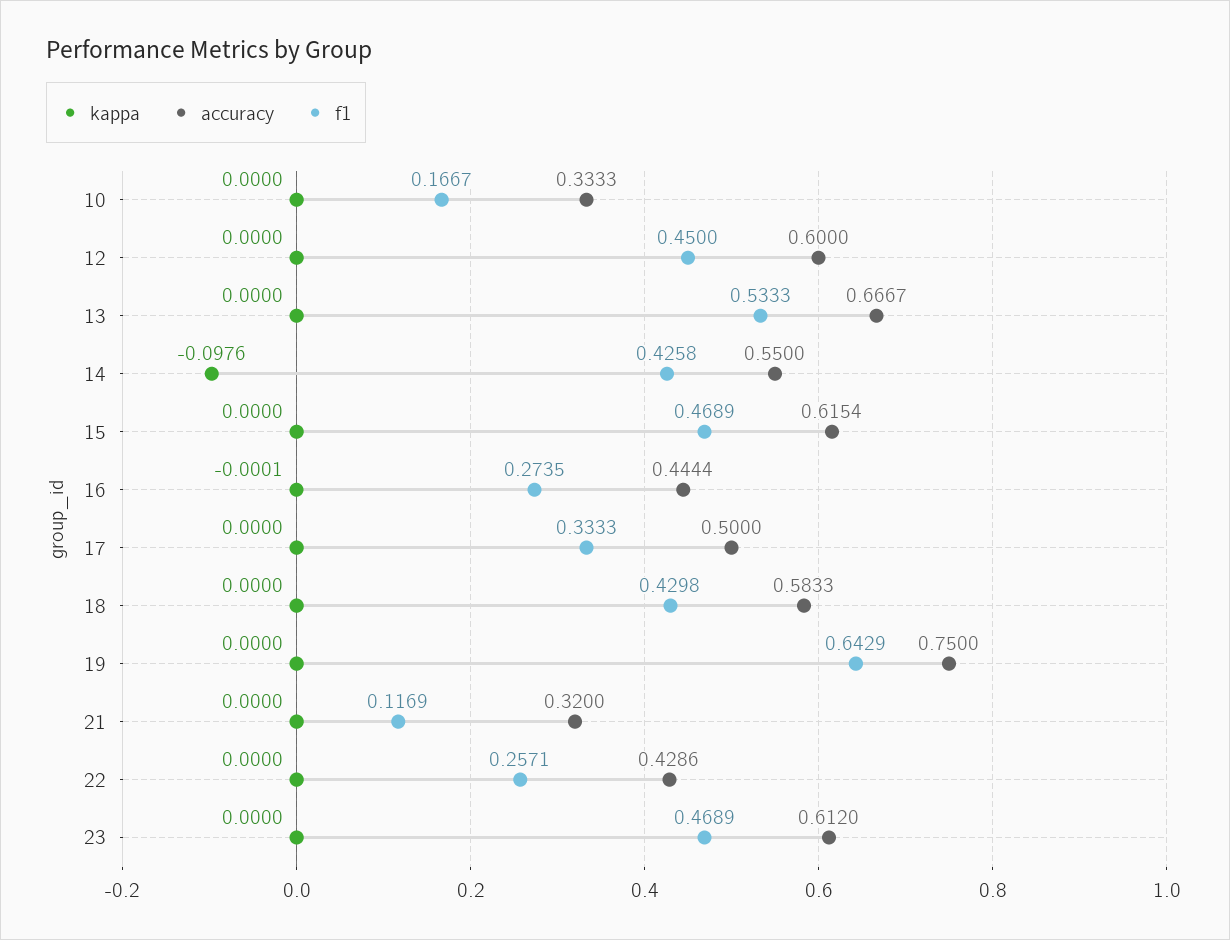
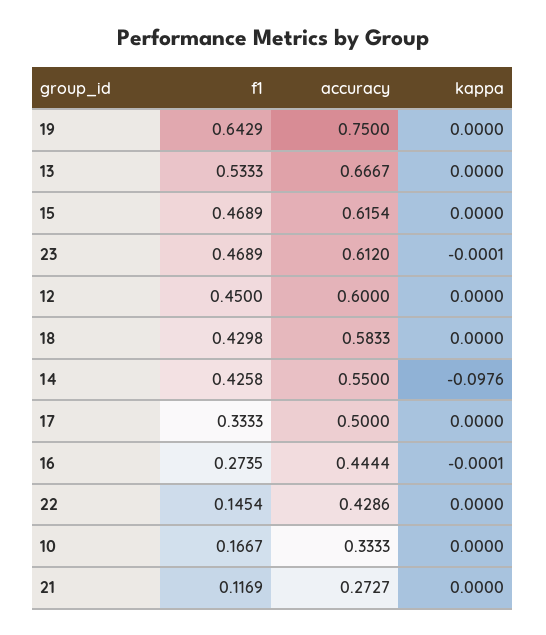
  {
    "kappa": {
      "10": 0,
      "12": 0,
      "13": 0,
      "14": -0.0976,
      "15": 0,
      "16": -0.0001,
      "17": 0,
      "18": 0,
      "19": 0,
      "21": 0,
      "22": 0,
-     "23": 0
+     "23": -0.0001
    },
    "accuracy": {
      "10": 0.3333,
      "12": 0.6,
      "13": 0.6667,
      "14": 0.55,
      "15": 0.6154,
      "16": 0.4444,
      "17": 0.5,
      "18": 0.5833,
      "19": 0.75,
-     "21": 0.32,
+     "21": 0.2727,
      "22": 0.4286,
      "23": 0.612
    },
    "f1": {
      "10": 0.1667,
      "12": 0.45,
      "13": 0.5333,
      "14": 0.4258,
      "15": 0.4689,
      "16": 0.2735,
      "17": 0.3333,
      "18": 0.4298,
      "19": 0.6429,
      "21": 0.1169,
-     "22": 0.2571,
+     "22": 0.1454,
      "23": 0.4689
    }
  }

